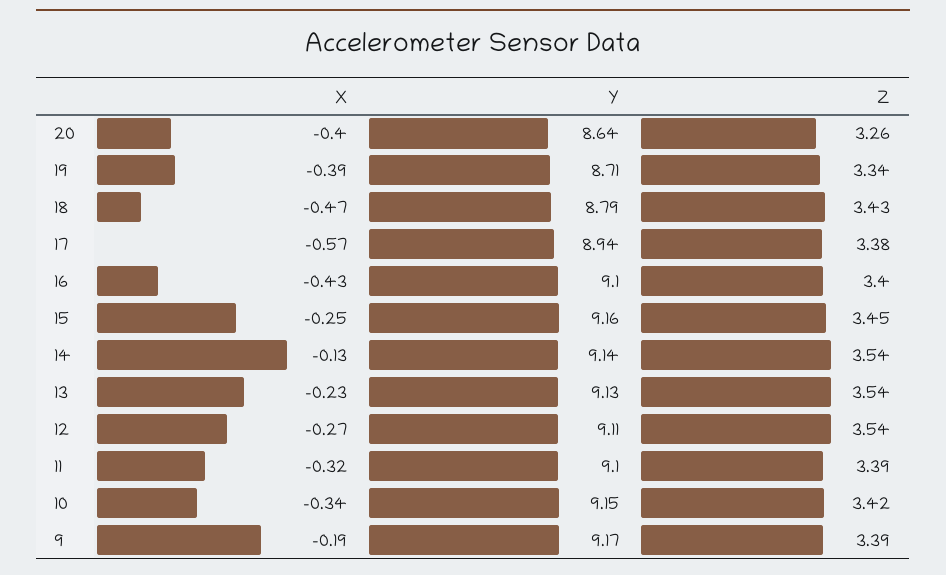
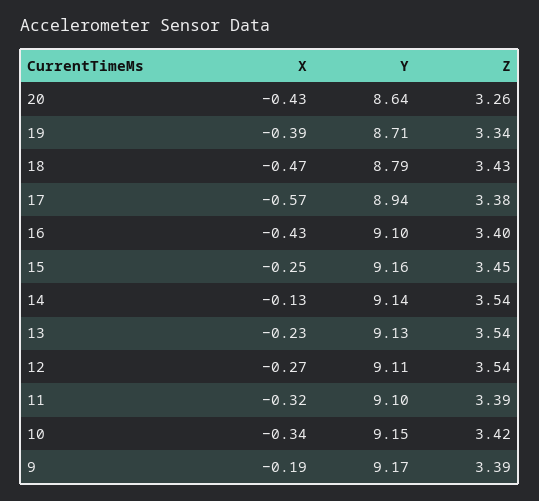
  {
    "X": {
-     "20": -0.4,
+     "20": -0.43,
      "19": -0.39,
      "18": -0.47,
      "17": -0.57,
      "16": -0.43,
      "15": -0.25,
      "14": -0.13,
      "13": -0.23,
      "12": -0.27,
      "11": -0.32,
      "10": -0.34,
      "9": -0.19
    },
    "Y": {
      "20": 8.64,
      "19": 8.71,
      "18": 8.79,
      "17": 8.94,
      "16": 9.1,
      "15": 9.16,
      "14": 9.14,
      "13": 9.13,
      "12": 9.11,
      "11": 9.1,
      "10": 9.15,
      "9": 9.17
    },
    "Z": {
      "20": 3.26,
      "19": 3.34,
      "18": 3.43,
      "17": 3.38,
      "16": 3.4,
      "15": 3.45,
      "14": 3.54,
      "13": 3.54,
      "12": 3.54,
      "11": 3.39,
      "10": 3.42,
      "9": 3.39
    }
  }

